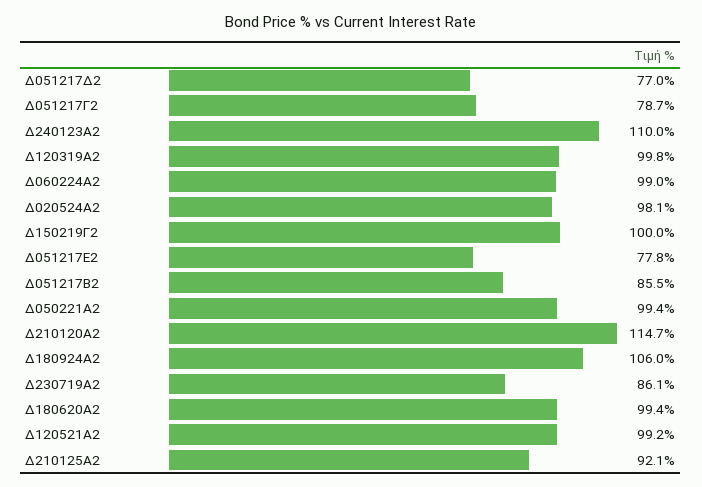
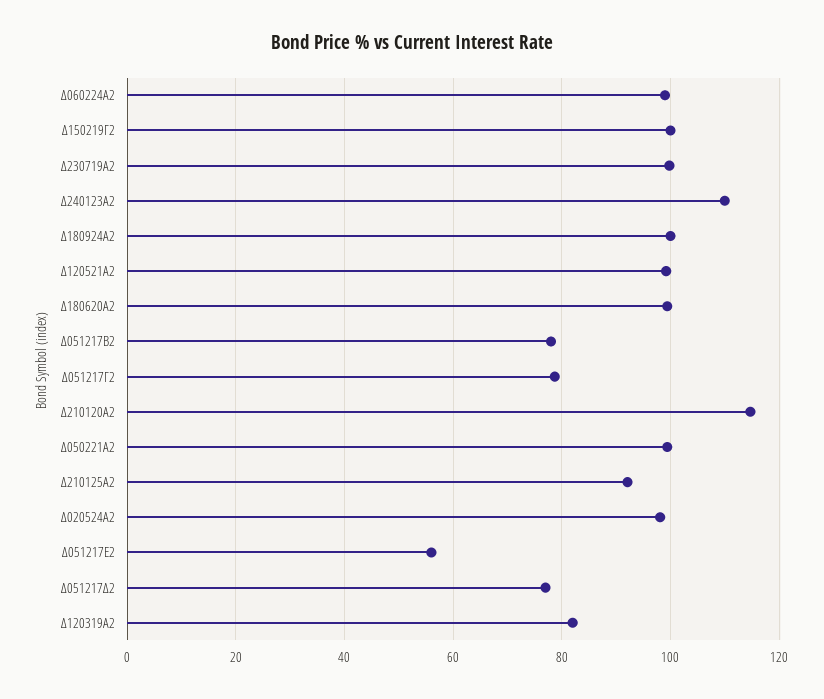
  {
    "Δ051217Δ2": 77,
    "Δ051217Γ2": 78.7,
    "Δ240123Α2": 110,
-   "Δ120319Α2": 99.8,
+   "Δ120319Α2": 82,
    "Δ060224Α2": 99,
    "Δ020524Α2": 98.1,
    "Δ150219Γ2": 100,
-   "Δ051217Ε2": 77.8,
+   "Δ051217Ε2": 56,
-   "Δ051217Β2": 85.5,
+   "Δ051217Β2": 78,
    "Δ050221Α2": 99.4,
    "Δ210120Α2": 114.7,
-   "Δ180924Α2": 106,
+   "Δ180924Α2": 100,
-   "Δ230719Α2": 86.1,
+   "Δ230719Α2": 100,
    "Δ180620Α2": 99.4,
    "Δ120521Α2": 99.2,
    "Δ210125Α2": 92.1
  }

